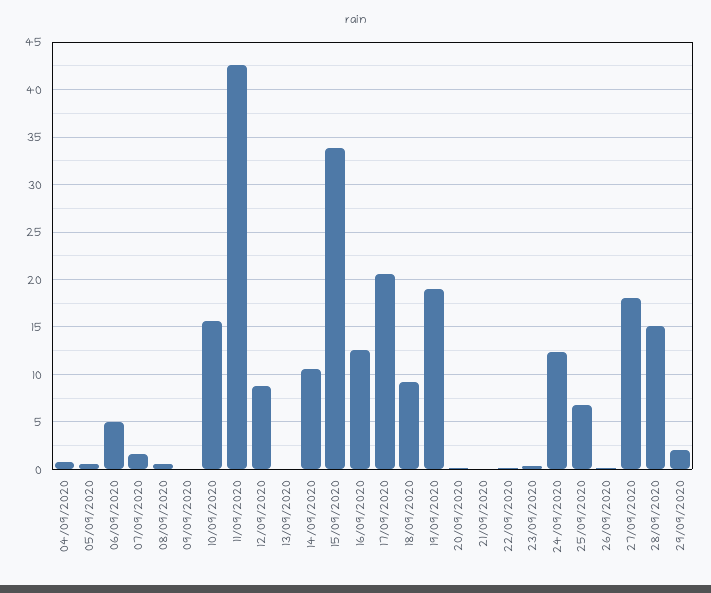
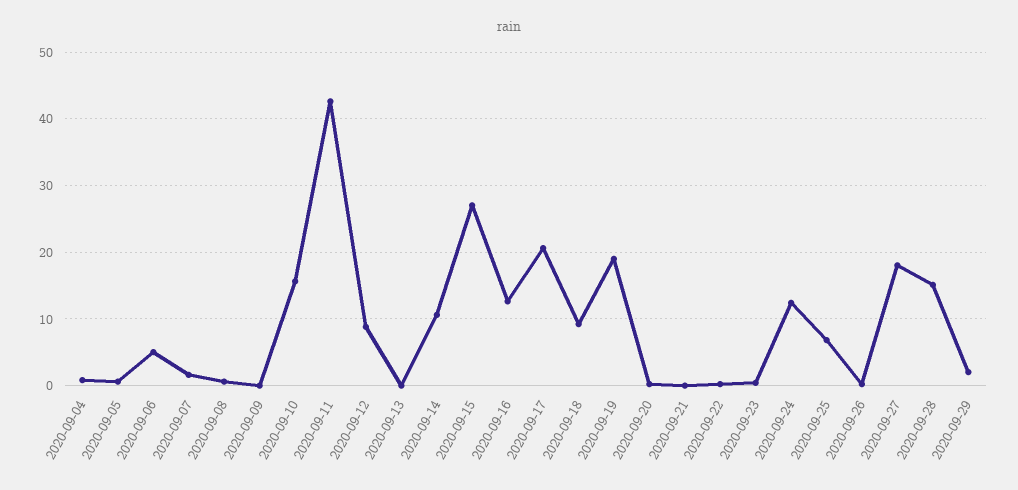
  {
    "04/09/2020": 1,
    "05/09/2020": 1,
    "06/09/2020": 5,
    "07/09/2020": 2,
    "08/09/2020": 1,
    "09/09/2020": 0,
    "10/09/2020": 16,
    "11/09/2020": 43,
    "12/09/2020": 9,
    "13/09/2020": 0,
    "14/09/2020": 11,
-   "15/09/2020": 34,
+   "15/09/2020": 27,
    "16/09/2020": 13,
    "17/09/2020": 21,
    "18/09/2020": 9,
    "19/09/2020": 19,
    "20/09/2020": 0,
    "21/09/2020": 0,
    "22/09/2020": 0,
    "23/09/2020": 0,
    "24/09/2020": 12,
    "25/09/2020": 7,
    "26/09/2020": 0,
    "27/09/2020": 18,
    "28/09/2020": 15,
    "29/09/2020": 2
  }

